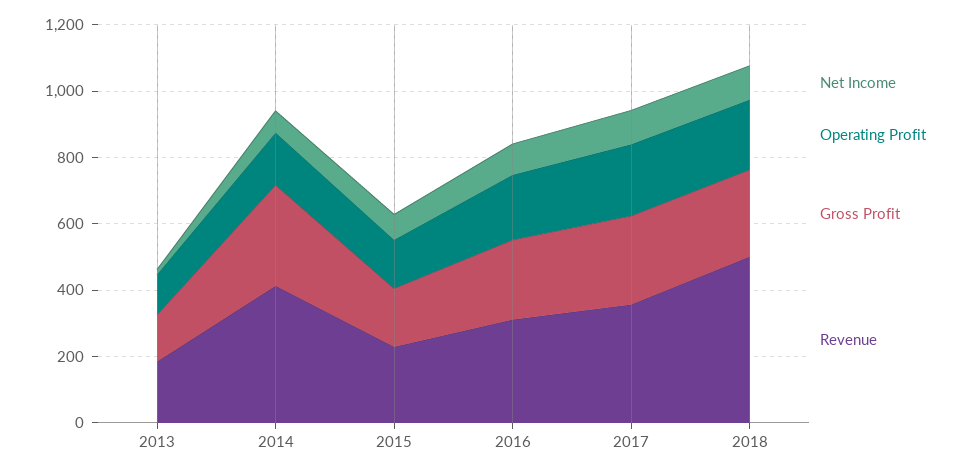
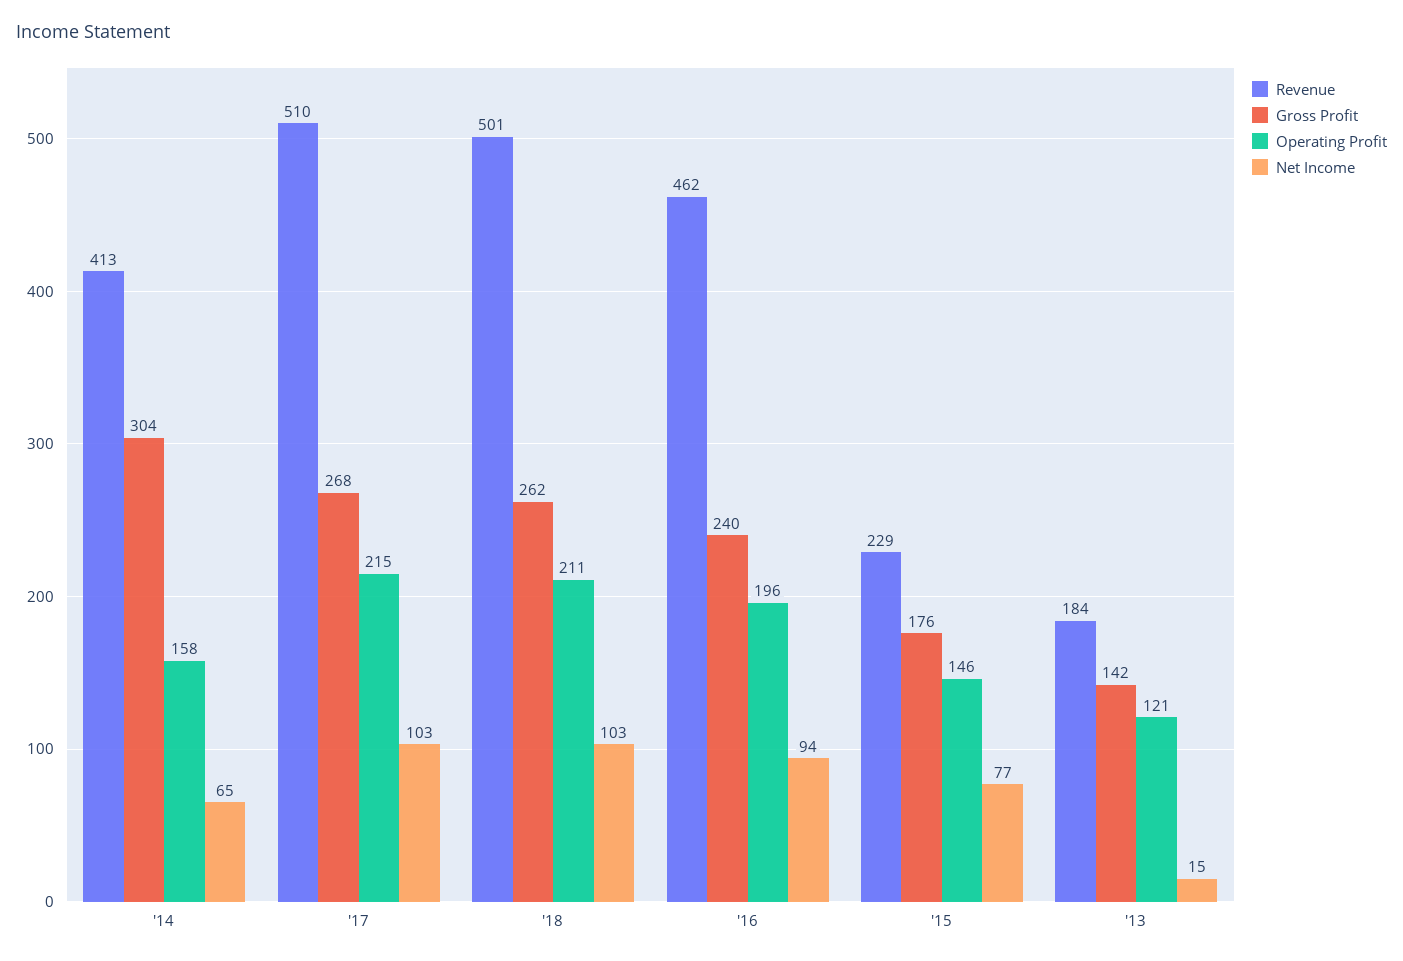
  {
    "Net Income": {
      "2013": 15,
      "2014": 65,
      "2015": 77,
      "2016": 94,
      "2017": 103,
      "2018": 103
    },
    "Operating Profit": {
      "2013": 121,
      "2014": 158,
      "2015": 146,
      "2016": 196,
      "2017": 215,
      "2018": 211
    },
    "Gross Profit": {
      "2013": 142,
      "2014": 304,
      "2015": 176,
      "2016": 240,
      "2017": 268,
      "2018": 262
    },
    "Revenue": {
      "2013": 184,
      "2014": 413,
      "2015": 229,
-     "2016": 300,
+     "2016": 462,
-     "2017": 350,
+     "2017": 510,
      "2018": 501
    }
  }

